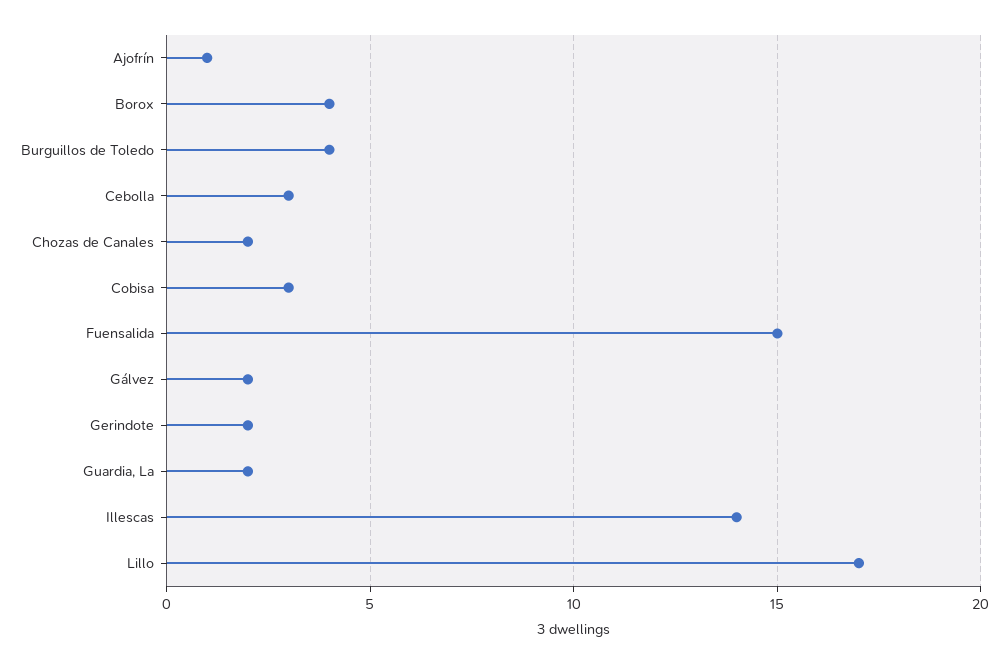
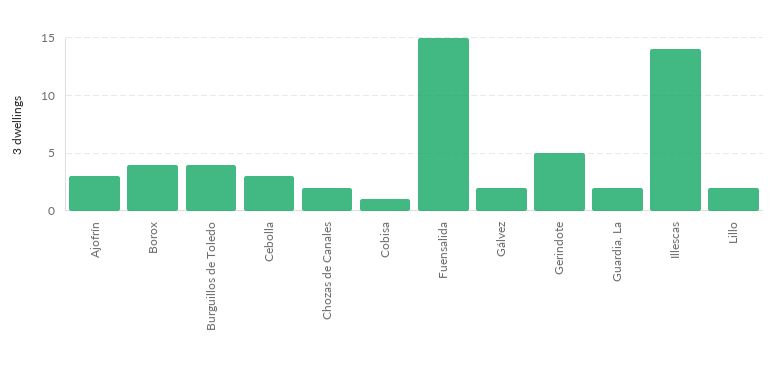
  {
-   "Ajofrín": 1,
+   "Ajofrín": 3,
    "Borox": 4,
    "Burguillos de Toledo": 4,
    "Cebolla": 3,
    "Chozas de Canales": 2,
-   "Cobisa": 3,
+   "Cobisa": 1,
    "Fuensalida": 15,
    "Gálvez": 2,
-   "Gerindote": 2,
+   "Gerindote": 5,
    "Guardia, La": 2,
    "Illescas": 14,
-   "Lillo": 17
+   "Lillo": 2
  }

